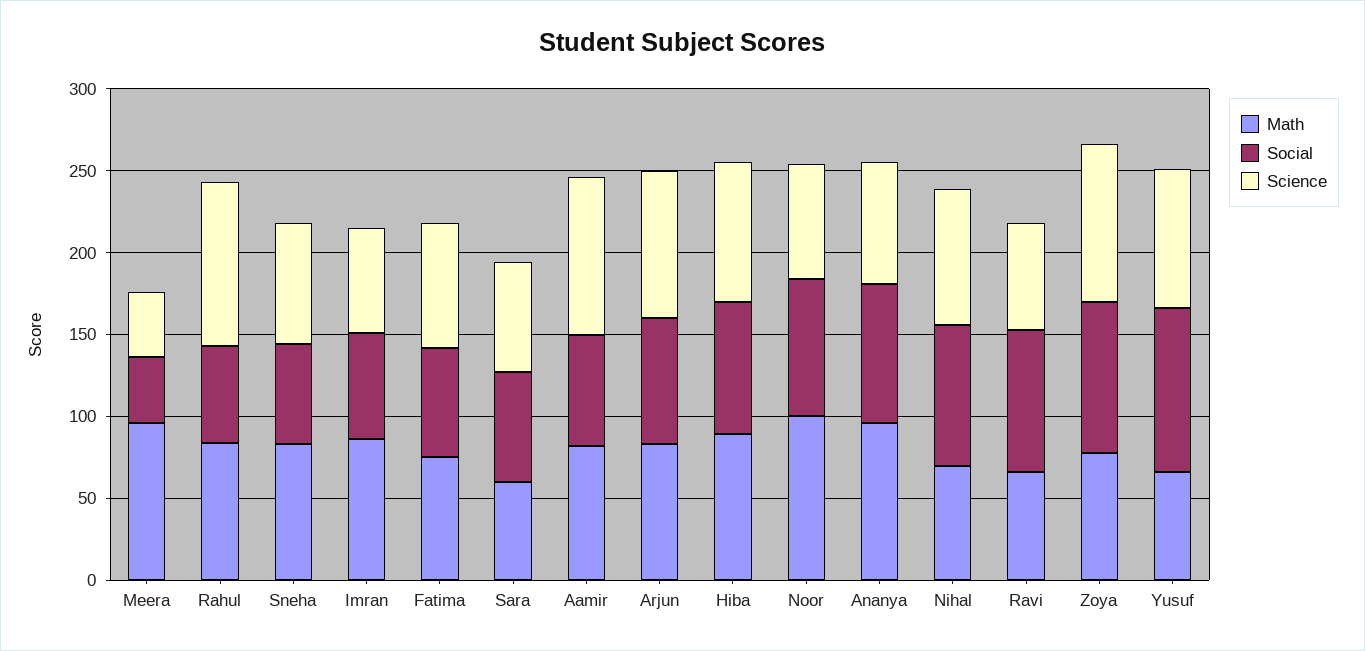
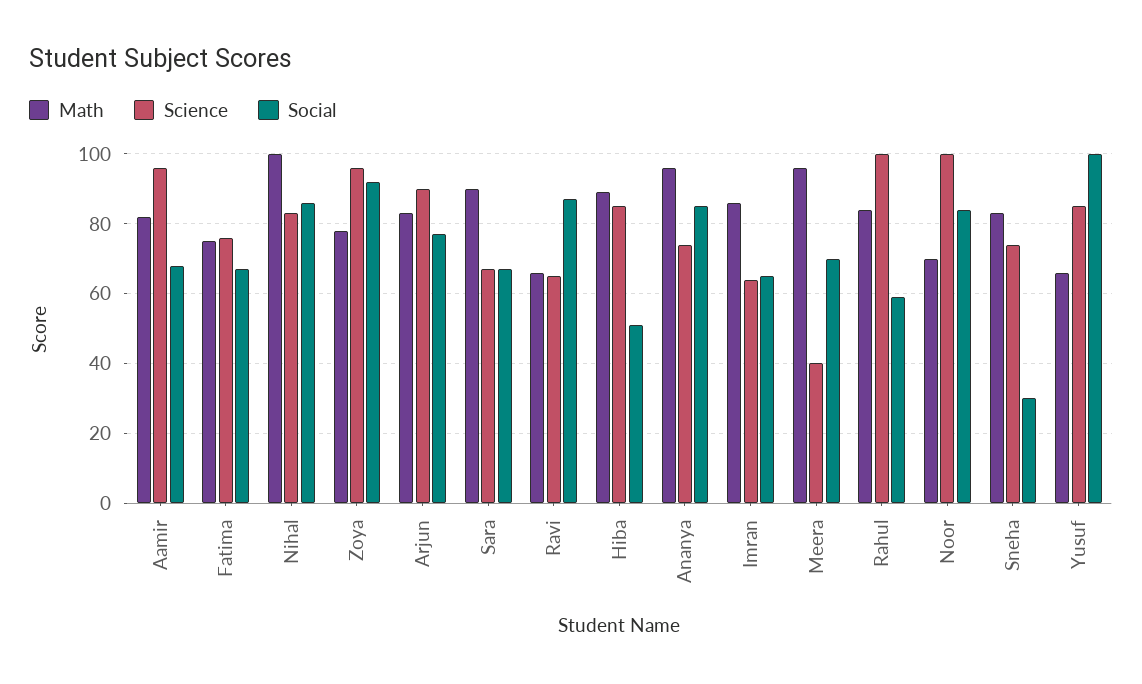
  {
    "Math": {
      "Meera": 95,
      "Rahul": 85,
      "Sneha": 85,
      "Imran": 85,
      "Fatima": 75,
-     "Sara": 60,
+     "Sara": 90,
      "Aamir": 80,
      "Arjun": 85,
      "Hiba": 90,
-     "Noor": 100,
+     "Noor": 70,
      "Ananya": 95,
-     "Nihal": 70,
+     "Nihal": 100,
      "Ravi": 65,
      "Zoya": 80,
      "Yusuf": 65
    },
    "Social": {
-     "Meera": 40,
+     "Meera": 70,
      "Rahul": 60,
-     "Sneha": 60,
+     "Sneha": 30,
      "Imran": 65,
      "Fatima": 65,
      "Sara": 65,
      "Aamir": 70,
      "Arjun": 75,
-     "Hiba": 80,
+     "Hiba": 50,
      "Noor": 85,
      "Ananya": 85,
      "Nihal": 85,
      "Ravi": 85,
      "Zoya": 90,
      "Yusuf": 100
    },
    "Science": {
      "Meera": 40,
      "Rahul": 100,
      "Sneha": 75,
      "Imran": 65,
      "Fatima": 75,
      "Sara": 65,
      "Aamir": 95,
      "Arjun": 90,
      "Hiba": 85,
-     "Noor": 70,
+     "Noor": 100,
      "Ananya": 75,
      "Nihal": 85,
      "Ravi": 65,
      "Zoya": 95,
      "Yusuf": 85
    }
  }

